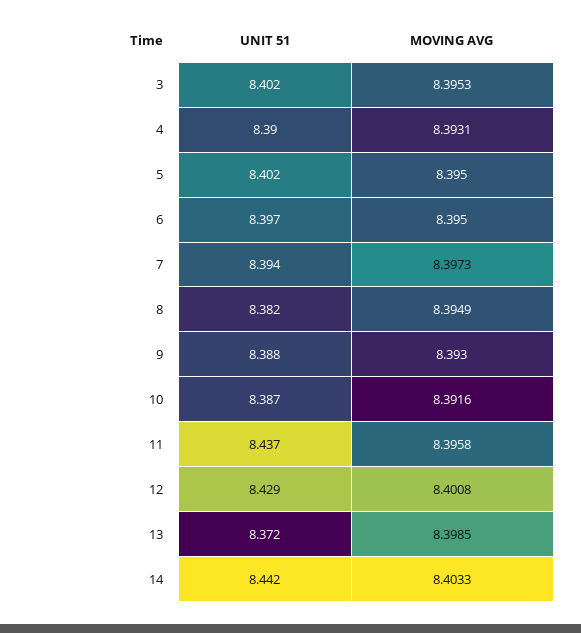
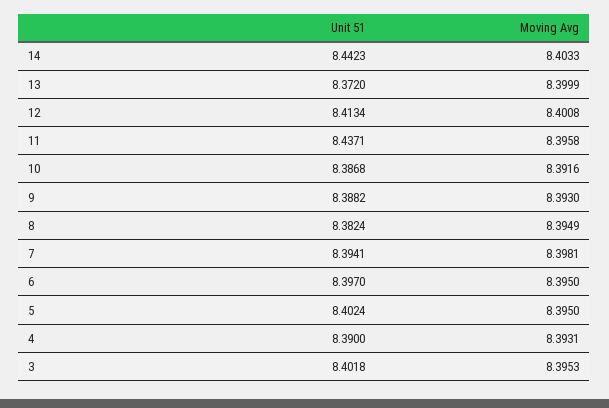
  {
    "UNIT 51": {
      "3": 8.4018,
      "4": 8.39,
      "5": 8.4024,
      "6": 8.397,
      "7": 8.3941,
      "8": 8.3824,
      "9": 8.3882,
      "10": 8.3868,
      "11": 8.4371,
-     "12": 8.429,
+     "12": 8.4134,
      "13": 8.372,
      "14": 8.4423
    },
    "MOVING AVG": {
      "3": 8.3953,
      "4": 8.3931,
      "5": 8.395,
      "6": 8.395,
-     "7": 8.3973,
+     "7": 8.3981,
      "8": 8.3949,
      "9": 8.393,
      "10": 8.3916,
      "11": 8.3958,
      "12": 8.4008,
-     "13": 8.3985,
+     "13": 8.3999,
      "14": 8.4033
    }
  }

